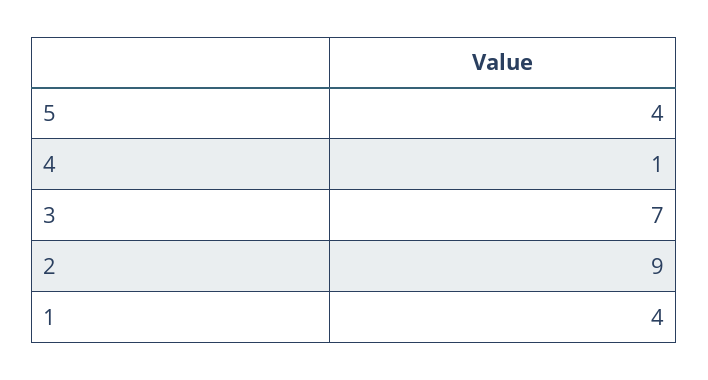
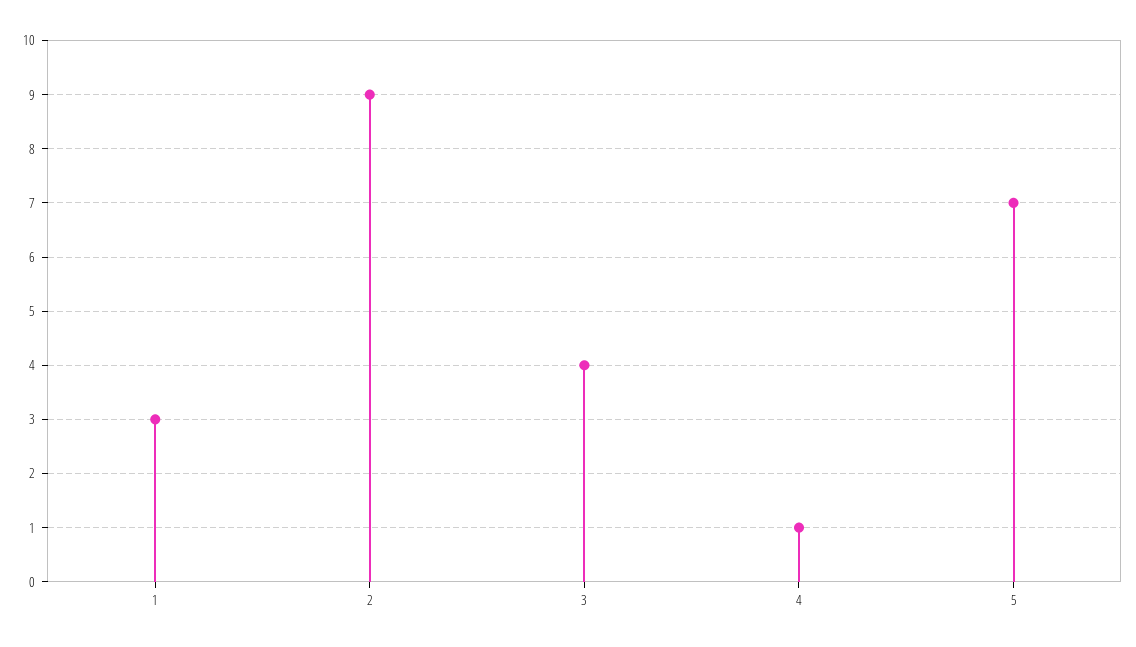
  {
-   "5": 4,
+   "5": 7,
    "4": 1,
-   "3": 7,
+   "3": 4,
    "2": 9,
-   "1": 4
+   "1": 3
  }

